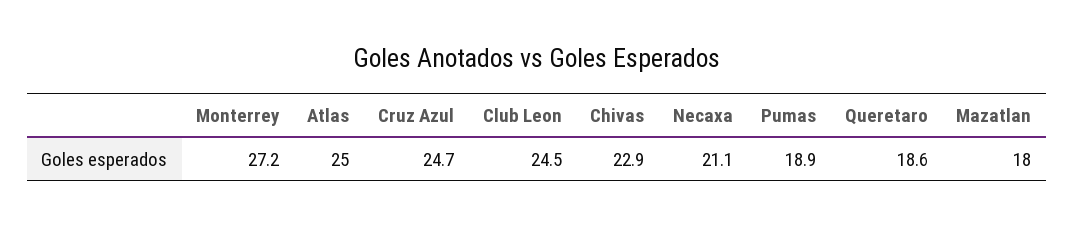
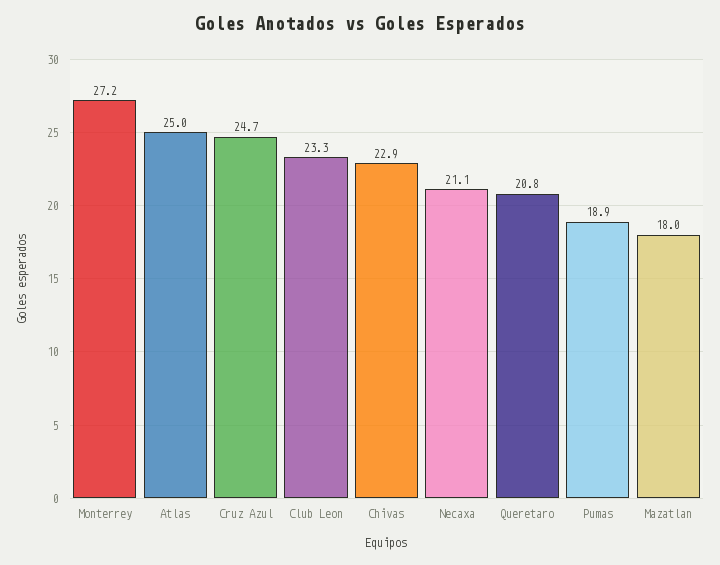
  {
    "Monterrey": 27.2,
    "Atlas": 25,
    "Cruz Azul": 24.7,
-   "Club Leon": 24.5,
+   "Club Leon": 23.3,
    "Chivas": 22.9,
    "Necaxa": 21.1,
    "Pumas": 18.9,
-   "Queretaro": 18.6,
+   "Queretaro": 20.8,
    "Mazatlan": 18
  }

